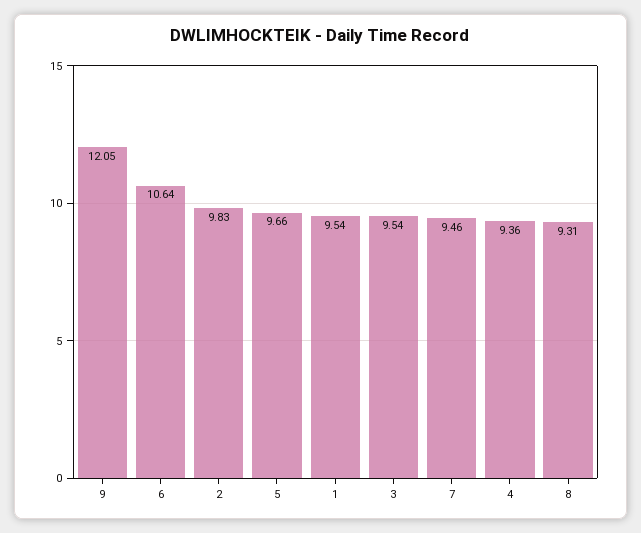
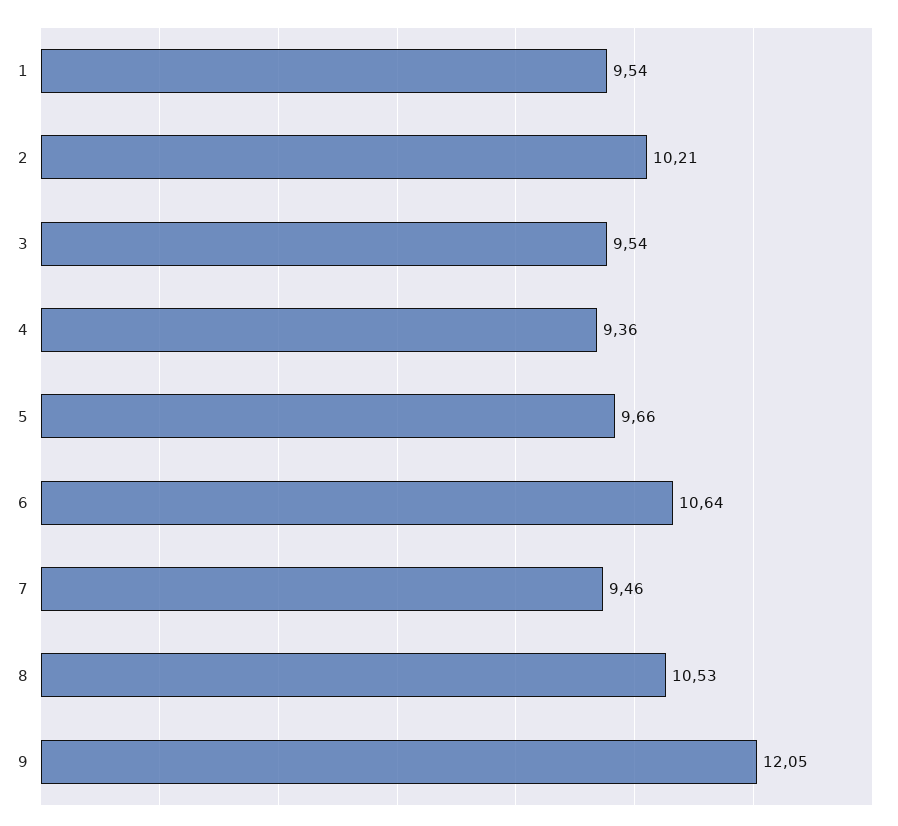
  {
    "9": 12.05,
    "6": 10.64,
-   "2": 9.83,
+   "2": 10.21,
    "5": 9.66,
    "1": 9.54,
    "3": 9.54,
    "7": 9.46,
    "4": 9.36,
-   "8": 9.31
+   "8": 10.53
  }

